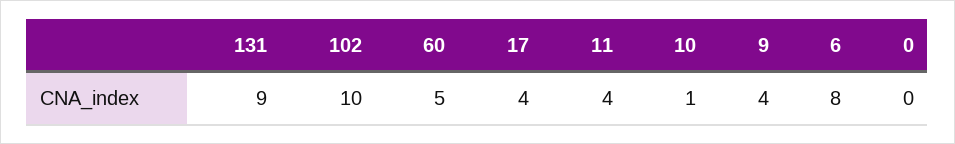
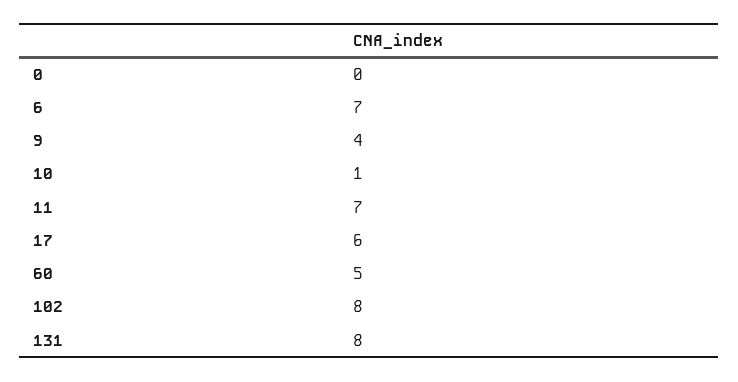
  {
-   "131": 9,
+   "131": 8,
-   "102": 10,
+   "102": 8,
    "60": 5,
-   "17": 4,
+   "17": 6,
-   "11": 4,
+   "11": 7,
    "10": 1,
    "9": 4,
-   "6": 8,
+   "6": 7,
    "0": 0
  }

